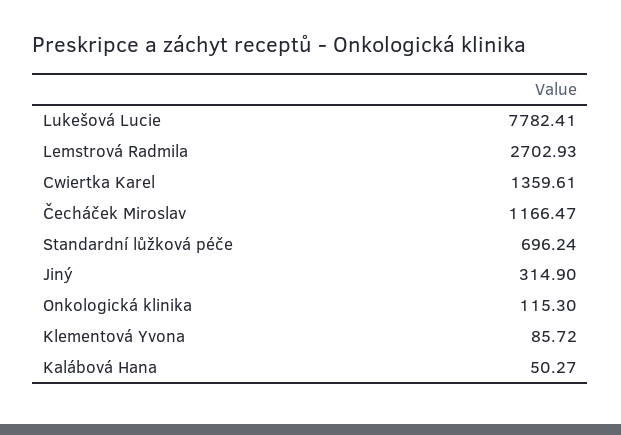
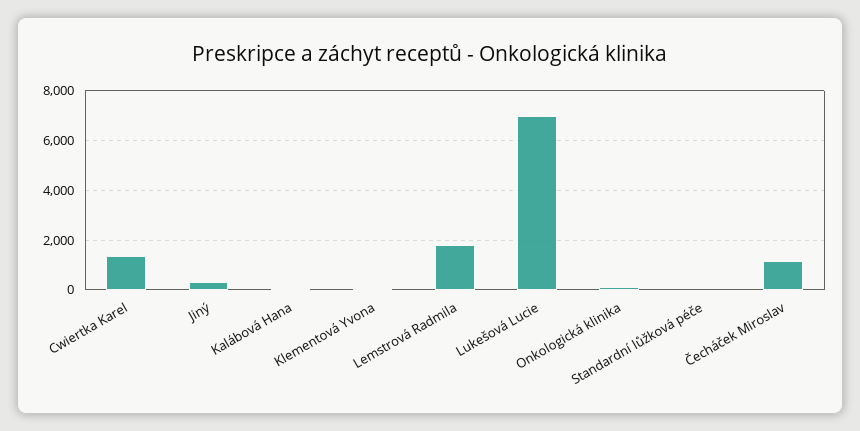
  {
-   "Lukešová Lucie": 7782.41,
+   "Lukešová Lucie": 7000,
-   "Lemstrová Radmila": 2702.93,
+   "Lemstrová Radmila": 1750,
    "Cwiertka Karel": 1359.61,
    "Čecháček Miroslav": 1166.47,
-   "Standardní lůžková péče": 696.24,
+   "Standardní lůžková péče": 0,
    "Jiný": 314.9,
    "Onkologická klinika": 115.3,
    "Klementová Yvona": 85.72,
    "Kalábová Hana": 50.27
  }

